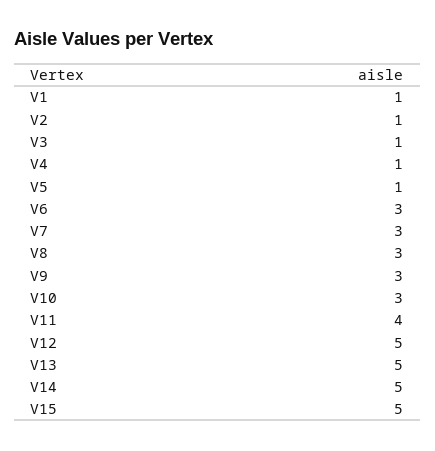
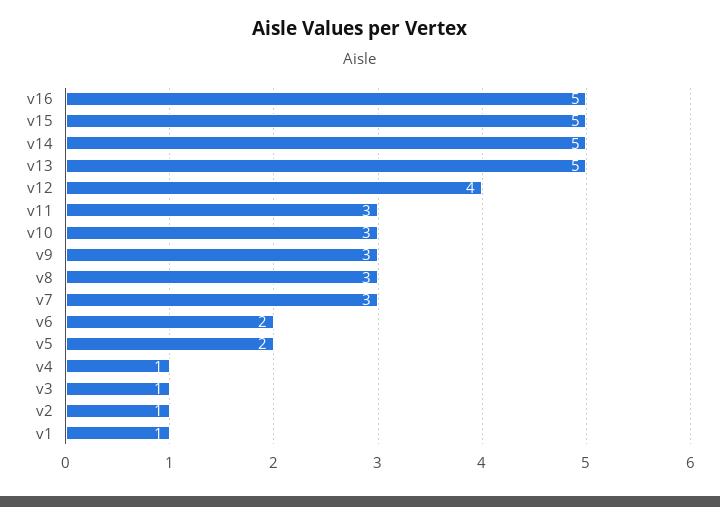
  {
    "V1": 1,
    "V2": 1,
    "V3": 1,
    "V4": 1,
-   "V5": 1,
+   "V5": 2,
-   "V6": 3,
+   "V6": 2,
    "V7": 3,
    "V8": 3,
    "V9": 3,
    "V10": 3,
-   "V11": 4,
+   "V11": 3,
-   "V12": 5,
+   "V12": 4,
    "V13": 5,
    "V14": 5,
-   "V15": 5
+   "V15": 5,
+   "v16": 5
  }

